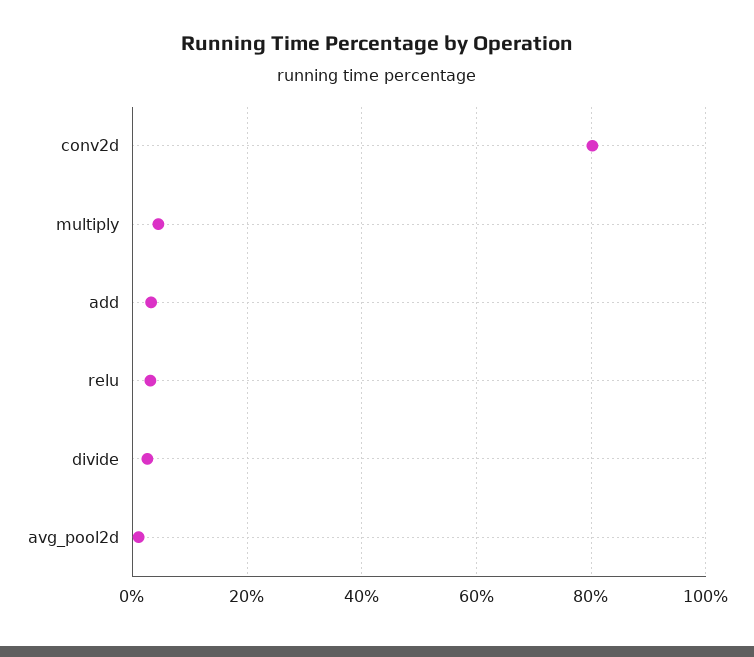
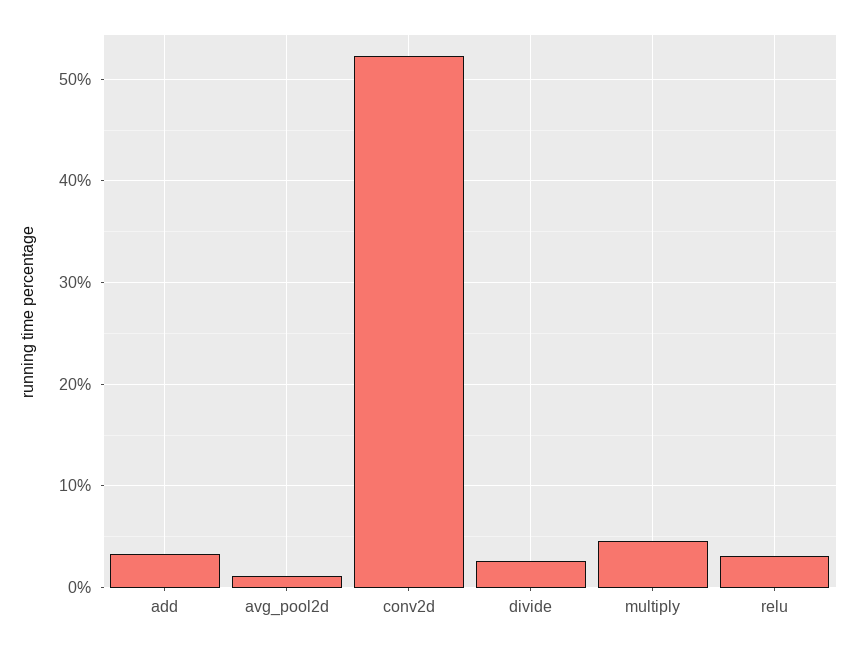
  {
-   "conv2d": 80,
+   "conv2d": 52,
    "multiply": 5,
    "add": 3,
    "relu": 3,
    "divide": 3,
    "avg_pool2d": 1
  }

